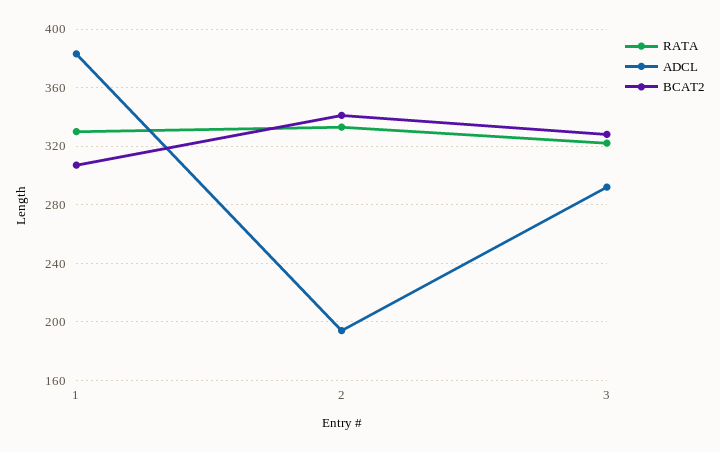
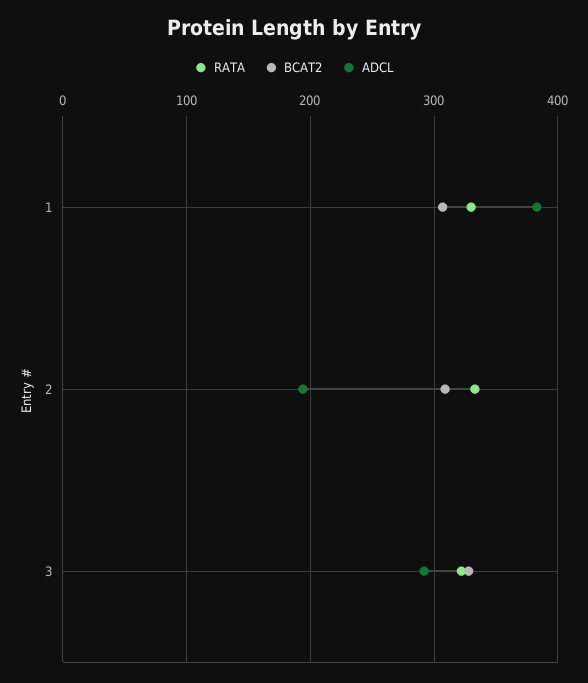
  {
    "RATA": {
      "1": 330,
      "2": 335,
      "3": 320
    },
    "ADCL": {
      "1": 385,
      "2": 195,
      "3": 290
    },
    "BCAT2": {
      "1": 305,
-     "2": 340,
+     "2": 310,
      "3": 330
    }
  }

